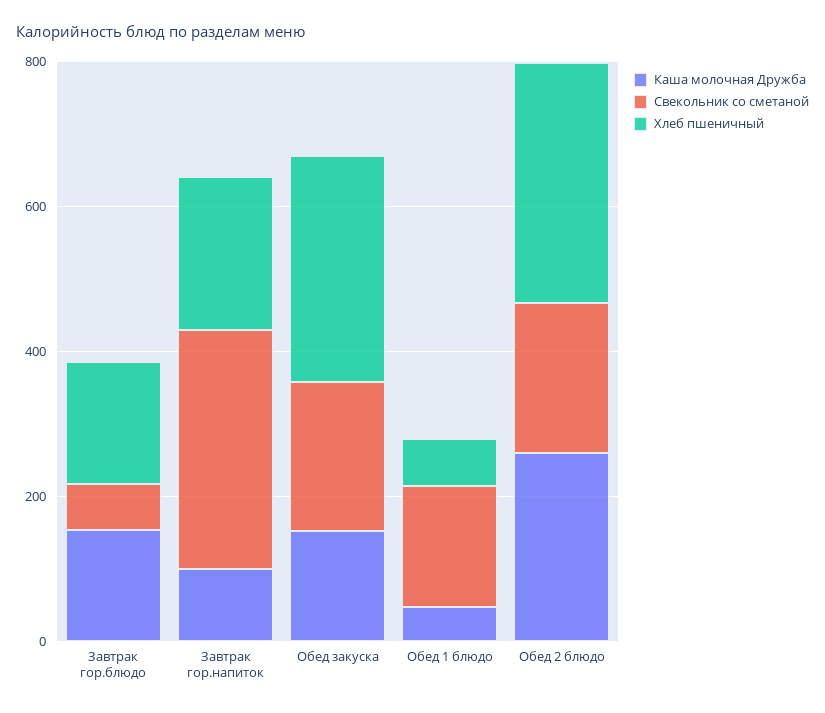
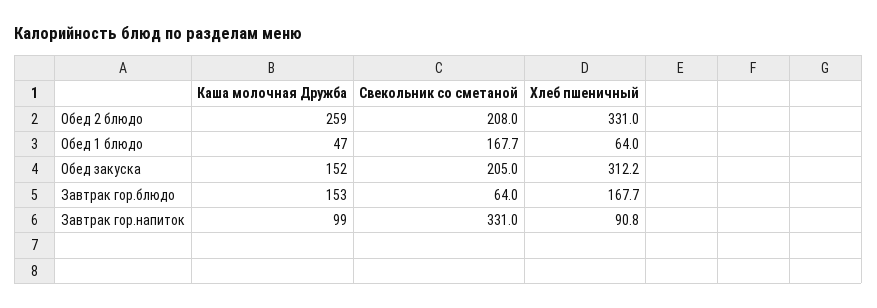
  {
    "Каша молочная Дружба": {
      "Завтрак гор.блюдо": 153,
      "Завтрак гор.напиток": 99,
      "Обед закуска": 152,
      "Обед 1 блюдо": 47,
      "Обед 2 блюдо": 259
    },
    "Свекольник со сметаной": {
      "Завтрак гор.блюдо": 64,
      "Завтрак гор.напиток": 331,
      "Обед закуска": 205,
      "Обед 1 блюдо": 167.7,
      "Обед 2 блюдо": 208
    },
    "Хлеб пшеничный": {
      "Завтрак гор.блюдо": 167.7,
-     "Завтрак гор.напиток": 200,
+     "Завтрак гор.напиток": 90.8,
      "Обед закуска": 312.2,
      "Обед 1 блюдо": 64,
      "Обед 2 блюдо": 331
    }
  }

